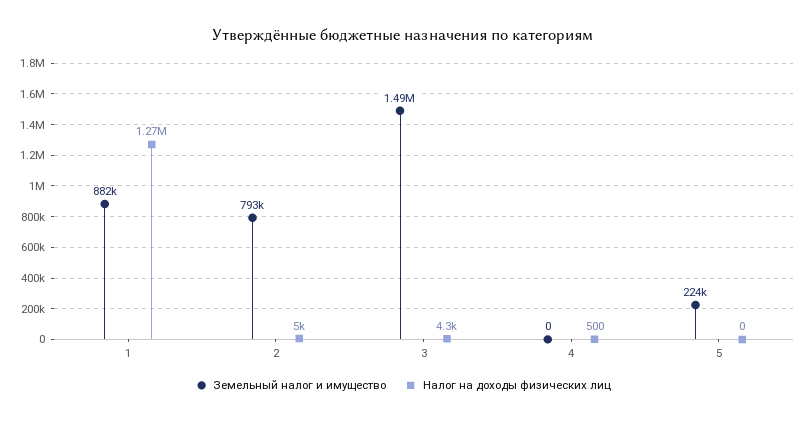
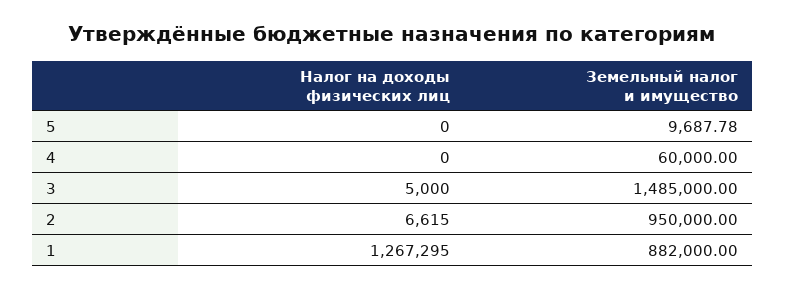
  {
    "Земельный налог и имущество": {
      "1": 882000,
-     "2": 793000,
+     "2": 950000,
      "3": 1485000,
-     "4": 0,
+     "4": 60000,
-     "5": 224000
+     "5": 9687.78
    },
    "Налог на доходы физических лиц": {
      "1": 1267295,
-     "2": 5000,
+     "2": 6615,
-     "3": 4300,
+     "3": 5000,
-     "4": 500,
+     "4": 0,
      "5": 0
    }
  }

